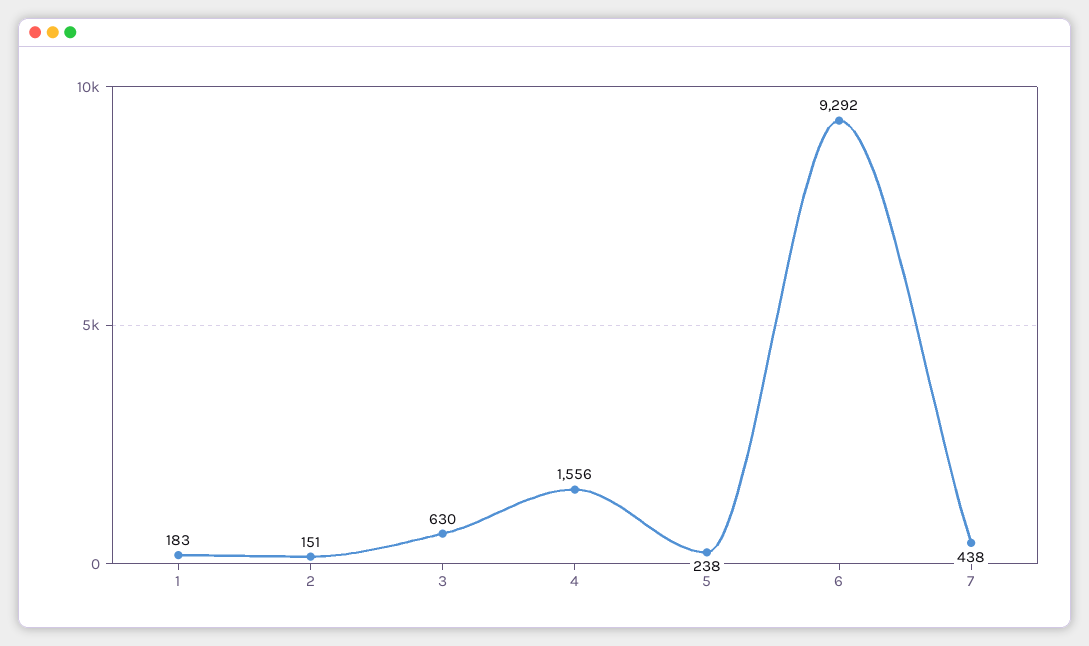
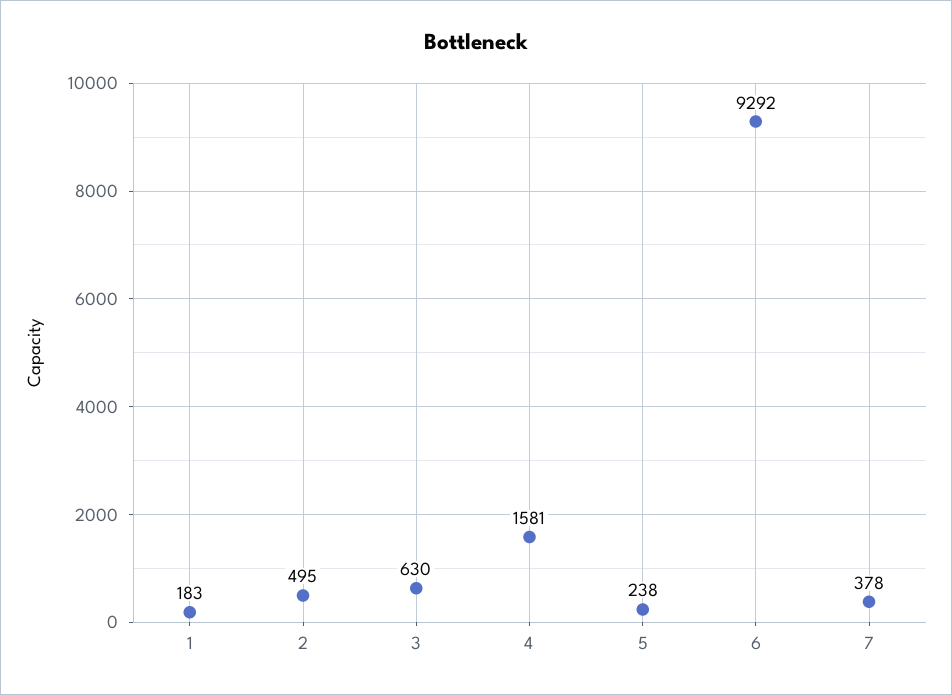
  {
    "1": 183,
-   "2": 151,
+   "2": 495,
    "3": 630,
-   "4": 1556,
+   "4": 1581,
    "5": 238,
    "6": 9292,
-   "7": 438
+   "7": 378
  }

